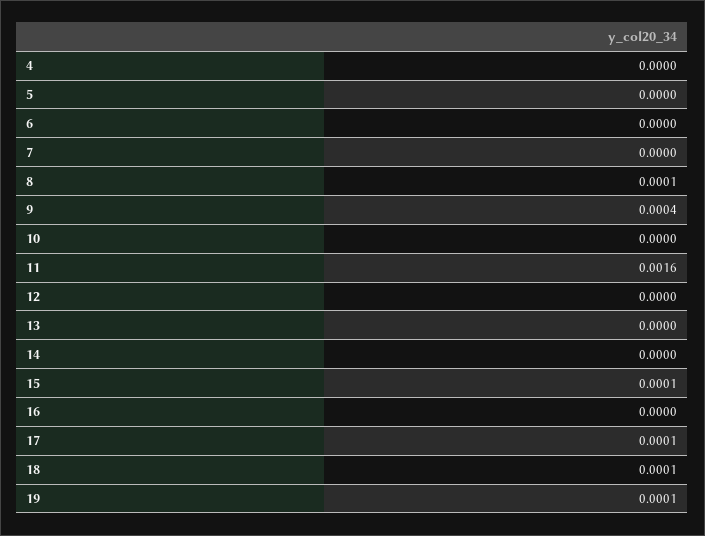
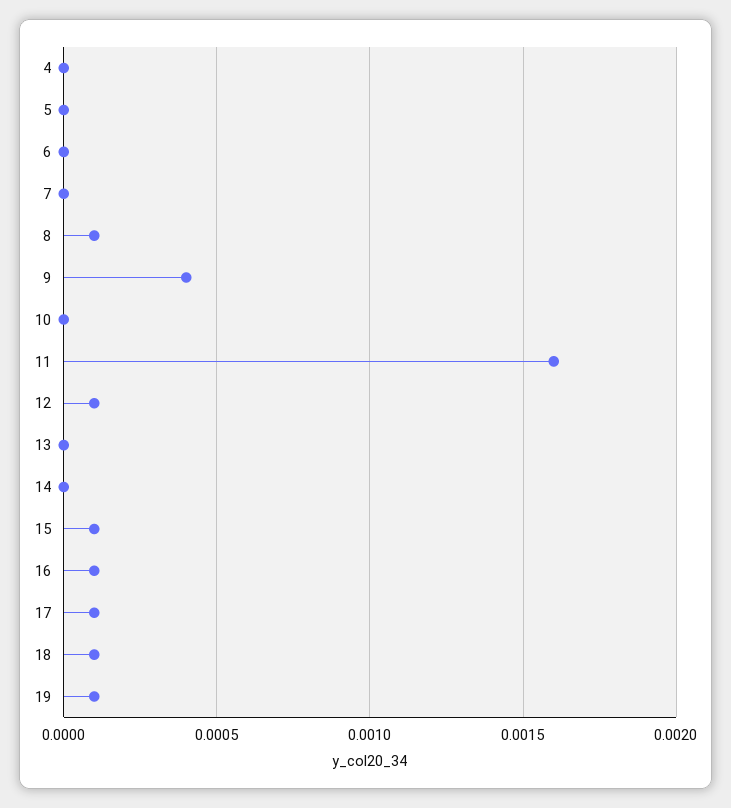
  {
    "4": 0,
    "5": 0,
    "6": 0,
    "7": 0,
    "8": 0.0001,
    "9": 0.0004,
    "10": 0,
    "11": 0.0016,
-   "12": 0,
+   "12": 0.0001,
    "13": 0,
    "14": 0,
    "15": 0.0001,
-   "16": 0,
+   "16": 0.0001,
    "17": 0.0001,
    "18": 0.0001,
    "19": 0.0001
  }

